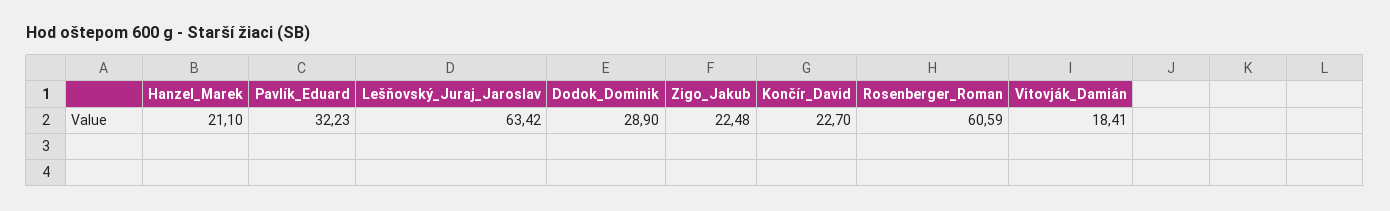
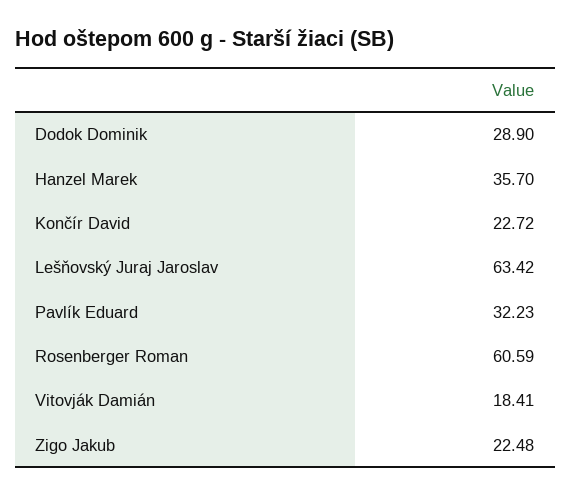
  {
-   "Hanzel_Marek": 21.1,
+   "Hanzel_Marek": 35.7,
    "Pavlík_Eduard": 32.23,
    "Lešňovský_Juraj_Jaroslav": 63.42,
    "Dodok_Dominik": 28.9,
    "Zigo_Jakub": 22.48,
-   "Končír_David": 22.7,
+   "Končír_David": 22.72,
    "Rosenberger_Roman": 60.59,
    "Vitovják_Damián": 18.41
  }

